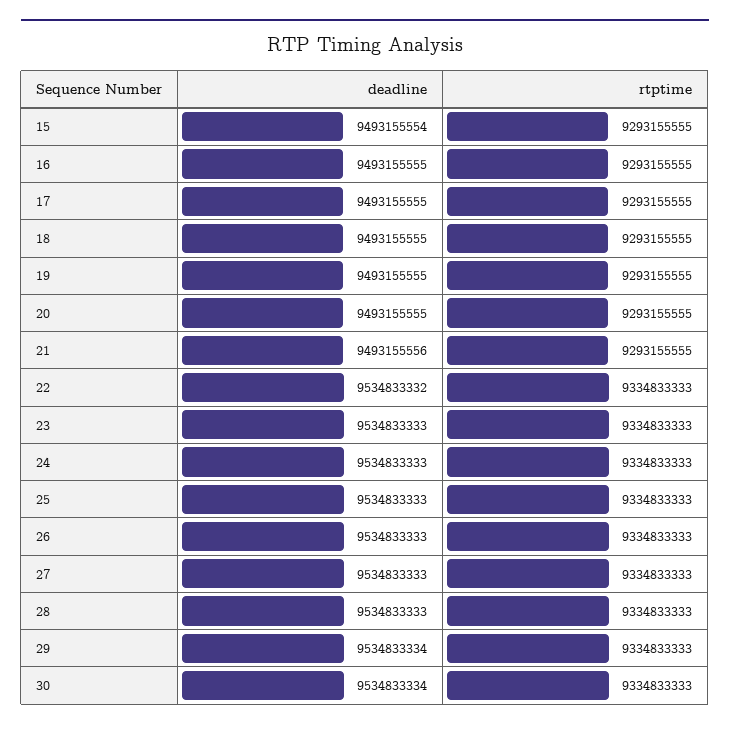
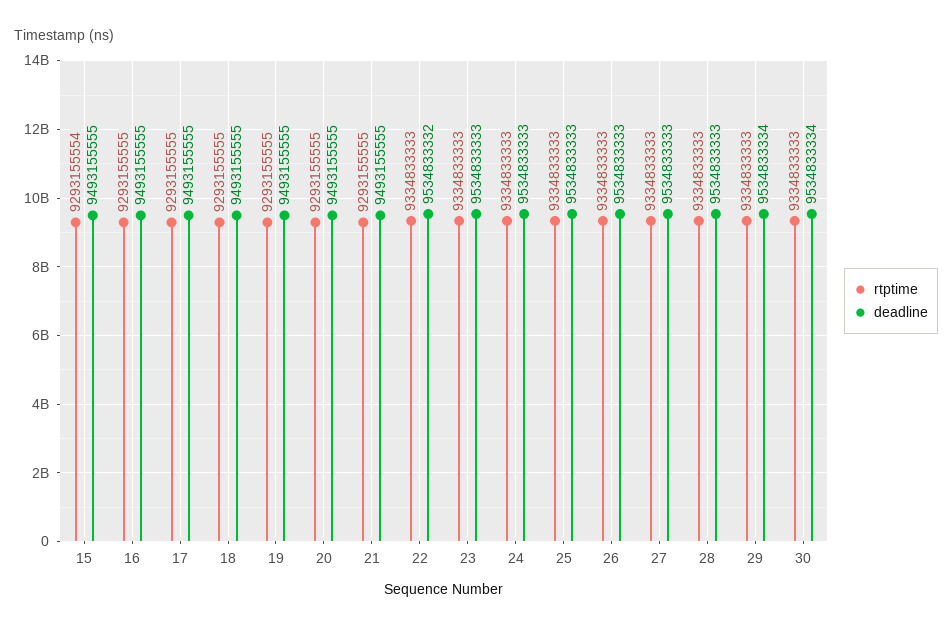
  {
    "deadline": {
-     "15": 9493155554,
+     "15": 9493155555,
      "16": 9493155555,
      "17": 9493155555,
      "18": 9493155555,
      "19": 9493155555,
      "20": 9493155555,
-     "21": 9493155556,
+     "21": 9493155555,
      "22": 9534833332,
      "23": 9534833333,
      "24": 9534833333,
      "25": 9534833333,
      "26": 9534833333,
      "27": 9534833333,
      "28": 9534833333,
      "29": 9534833334,
      "30": 9534833334
    },
    "rtptime": {
-     "15": 9293155555,
+     "15": 9293155554,
      "16": 9293155555,
      "17": 9293155555,
      "18": 9293155555,
      "19": 9293155555,
      "20": 9293155555,
      "21": 9293155555,
      "22": 9334833333,
      "23": 9334833333,
      "24": 9334833333,
      "25": 9334833333,
      "26": 9334833333,
      "27": 9334833333,
      "28": 9334833333,
      "29": 9334833333,
      "30": 9334833333
    }
  }

